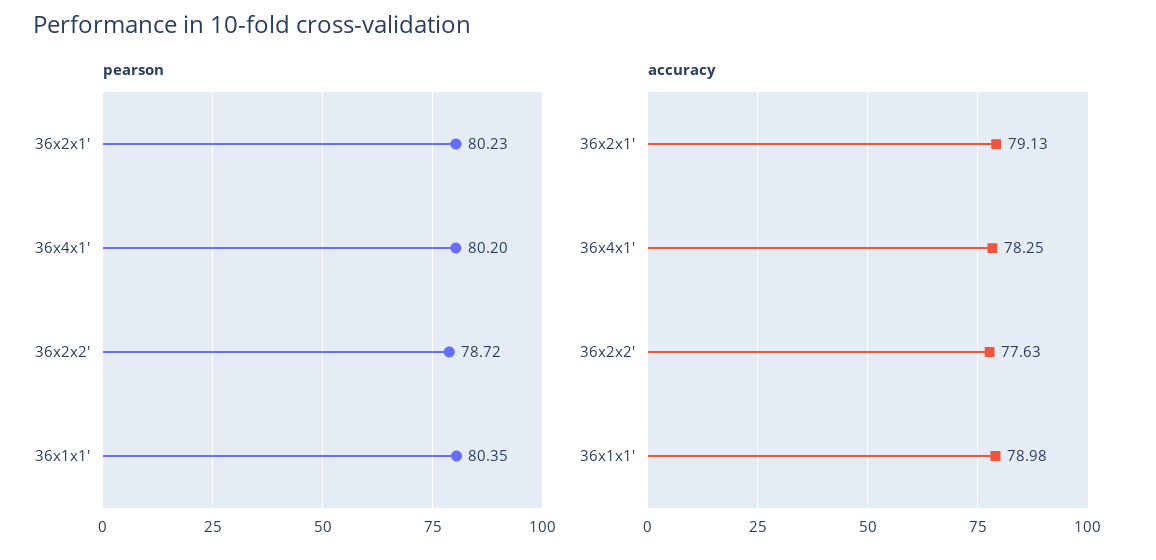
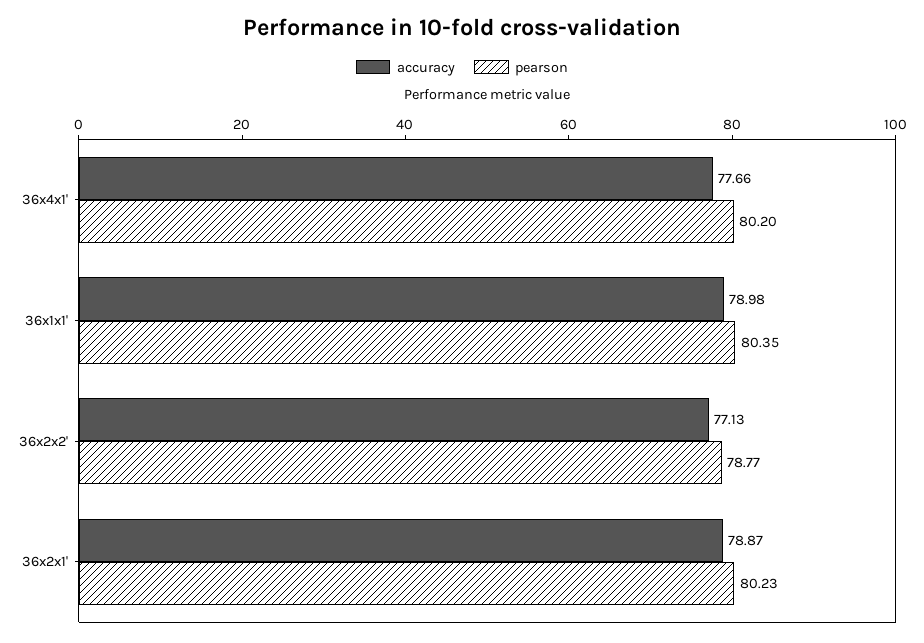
  {
    "pearson": {
      "36x2x1'": 80.23,
      "36x4x1'": 80.2,
-     "36x2x2'": 78.72,
+     "36x2x2'": 78.77,
      "36x1x1'": 80.35
    },
    "accuracy": {
-     "36x2x1'": 79.13,
+     "36x2x1'": 78.87,
-     "36x4x1'": 78.25,
+     "36x4x1'": 77.66,
-     "36x2x2'": 77.63,
+     "36x2x2'": 77.13,
      "36x1x1'": 78.98
    }
  }

